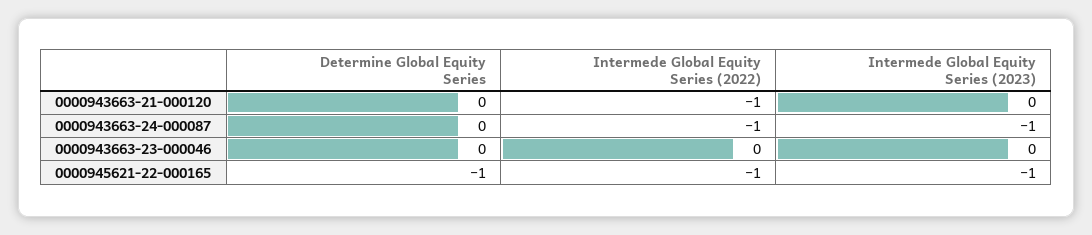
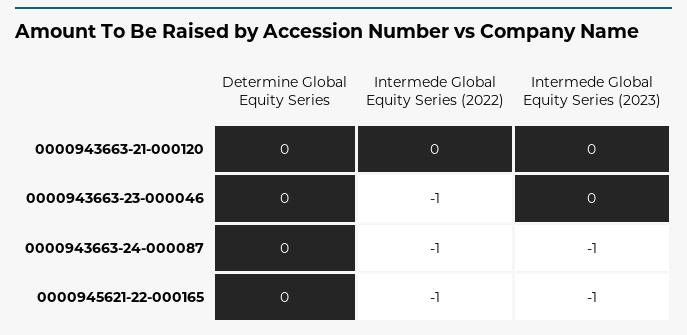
  {
    "Determine Global Equity Series": {
      "0000943663-21-000120": 0,
      "0000943663-24-000087": 0,
      "0000943663-23-000046": 0,
-     "0000945621-22-000165": -1
+     "0000945621-22-000165": 0
    },
    "Intermede Global Equity Series (2022)": {
-     "0000943663-21-000120": -1,
+     "0000943663-21-000120": 0,
      "0000943663-24-000087": -1,
-     "0000943663-23-000046": 0,
+     "0000943663-23-000046": -1,
      "0000945621-22-000165": -1
    },
    "Intermede Global Equity Series (2023)": {
      "0000943663-21-000120": 0,
      "0000943663-24-000087": -1,
      "0000943663-23-000046": 0,
      "0000945621-22-000165": -1
    }
  }

